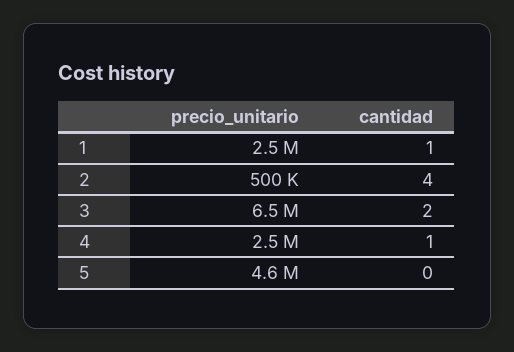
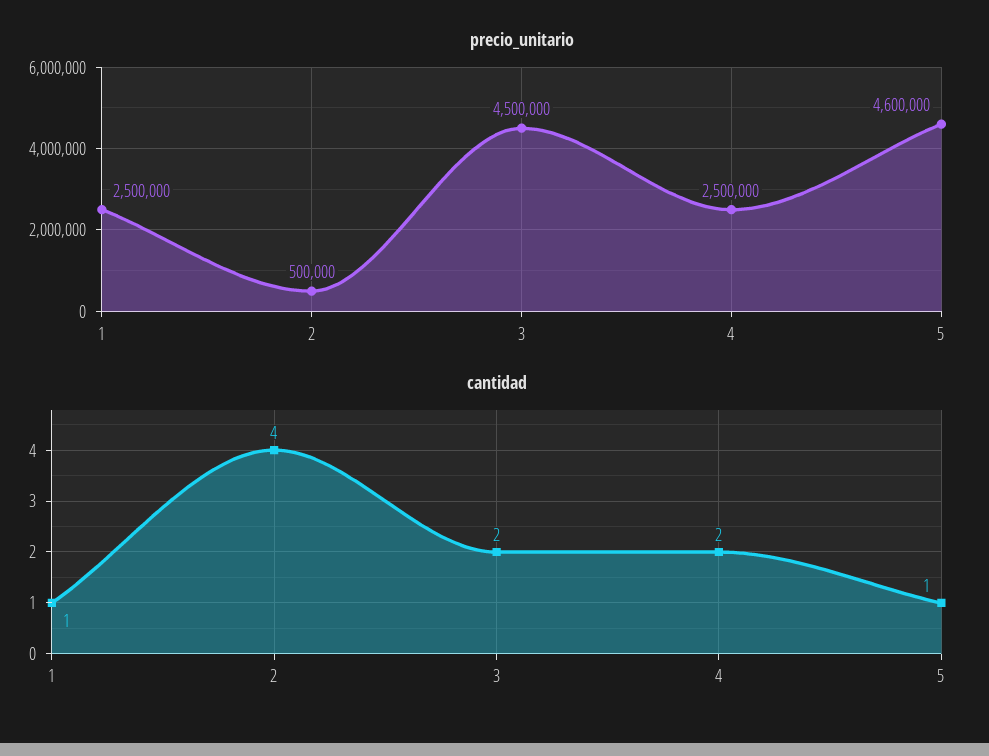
  {
    "precio_unitario": {
      "1": 2500000,
      "2": 500000,
-     "3": 6500000,
+     "3": 4500000,
      "4": 2500000,
      "5": 4600000
    },
    "cantidad": {
      "1": 1,
      "2": 4,
      "3": 2,
-     "4": 1,
+     "4": 2,
-     "5": 0
+     "5": 1
    }
  }

